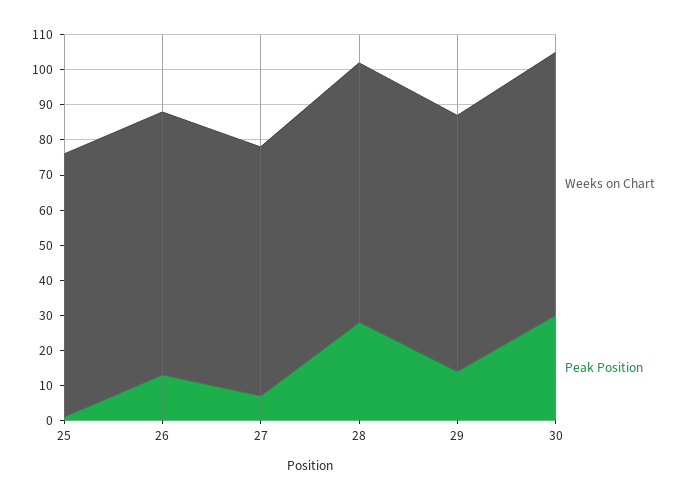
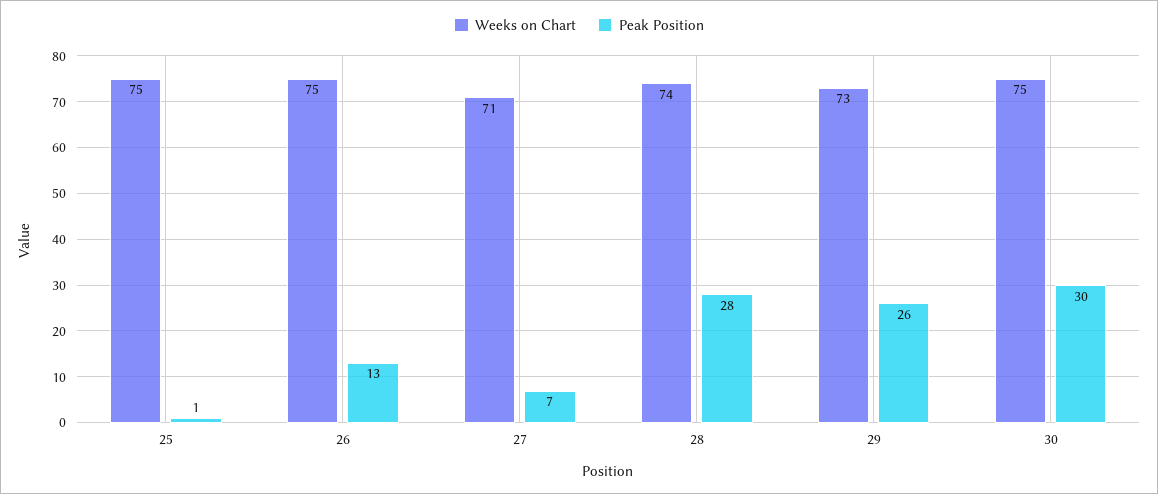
  {
    "Weeks on Chart": {
      "25": 75,
      "26": 75,
      "27": 71,
      "28": 74,
      "29": 73,
      "30": 75
    },
    "Peak Position": {
      "25": 1,
      "26": 13,
      "27": 7,
      "28": 28,
-     "29": 15,
+     "29": 26,
      "30": 30
    }
  }

